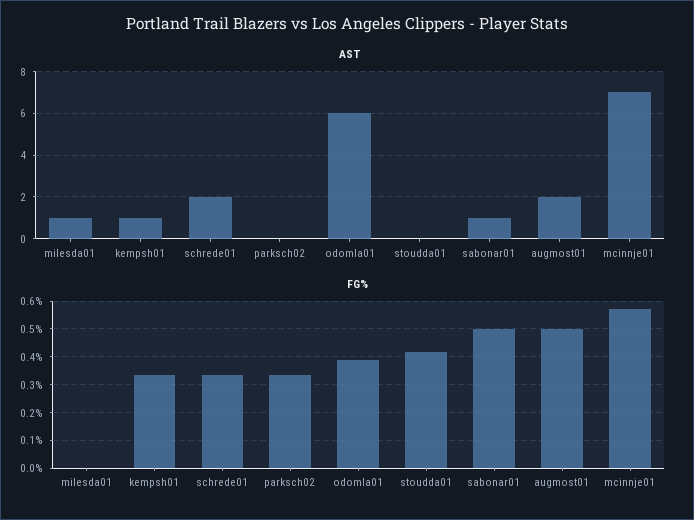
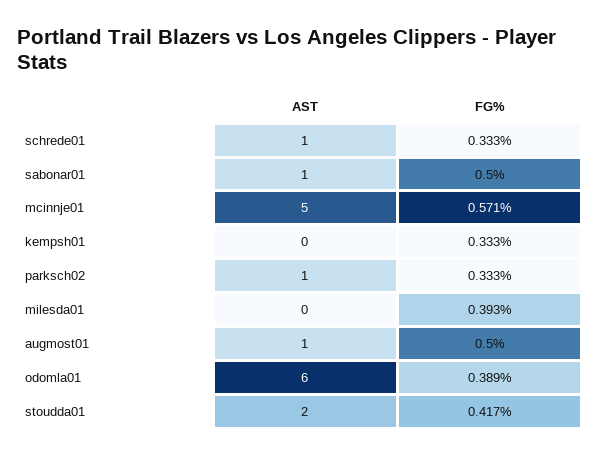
  {
    "AST": {
-     "milesda01": 1,
+     "milesda01": 0,
-     "kempsh01": 1,
+     "kempsh01": 0,
-     "schrede01": 2,
+     "schrede01": 1,
-     "parksch02": 0,
+     "parksch02": 1,
      "odomla01": 6,
-     "stoudda01": 0,
+     "stoudda01": 2,
      "sabonar01": 1,
-     "augmost01": 2,
+     "augmost01": 1,
-     "mcinnje01": 7
+     "mcinnje01": 5
    },
    "FG%": {
-     "milesda01": 0,
+     "milesda01": 0.393,
      "kempsh01": 0.333,
      "schrede01": 0.333,
      "parksch02": 0.333,
      "odomla01": 0.389,
      "stoudda01": 0.417,
      "sabonar01": 0.5,
      "augmost01": 0.5,
      "mcinnje01": 0.571
    }
  }

